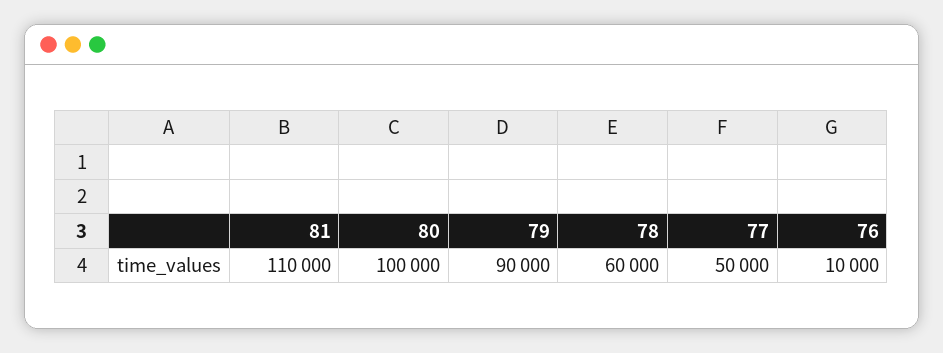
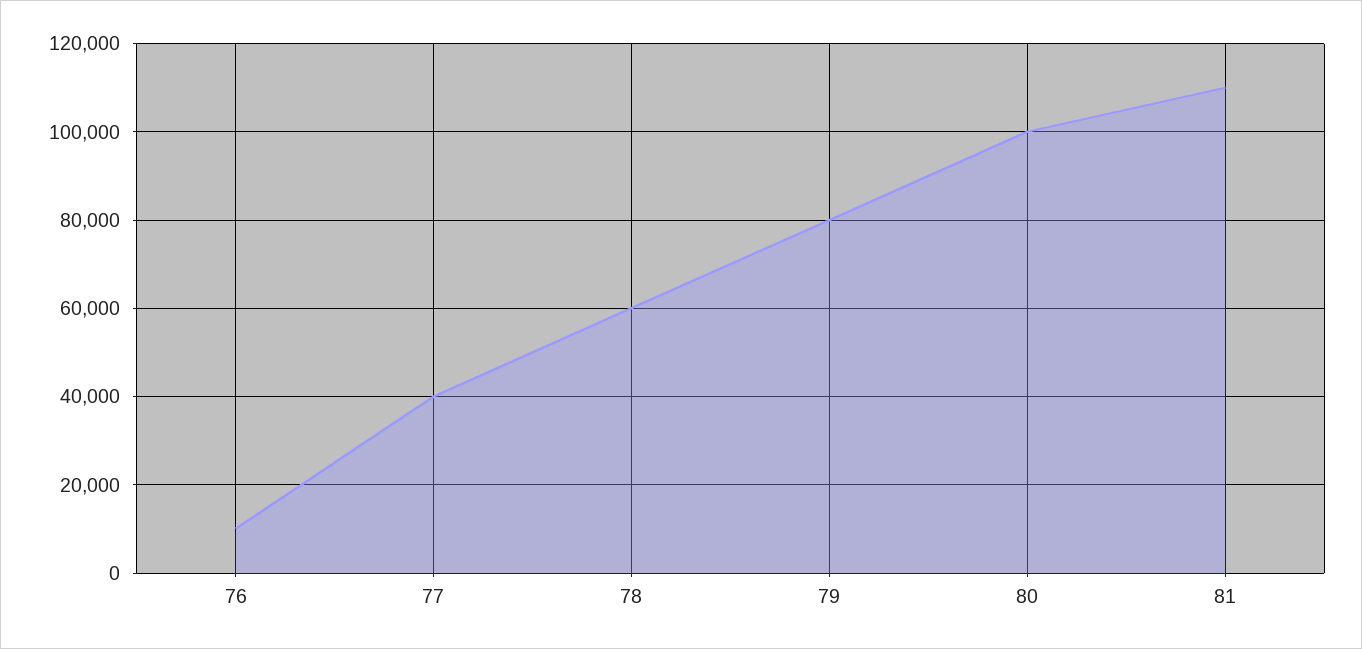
  {
    "81": 110000,
    "80": 100000,
-   "79": 90000,
+   "79": 80000,
    "78": 60000,
-   "77": 50000,
+   "77": 40000,
    "76": 10000
  }

